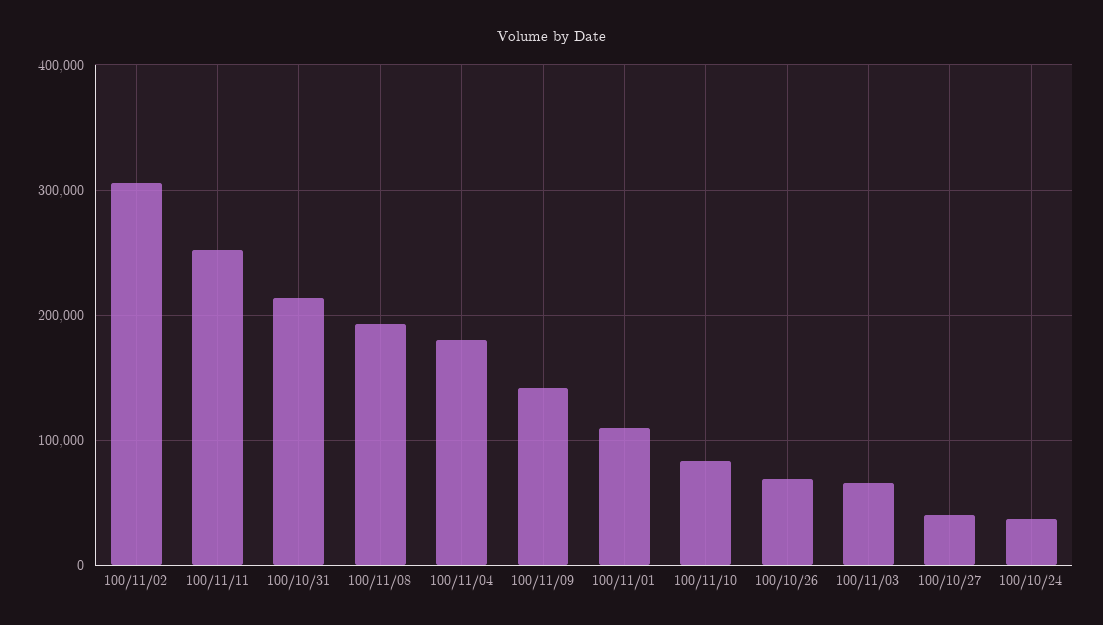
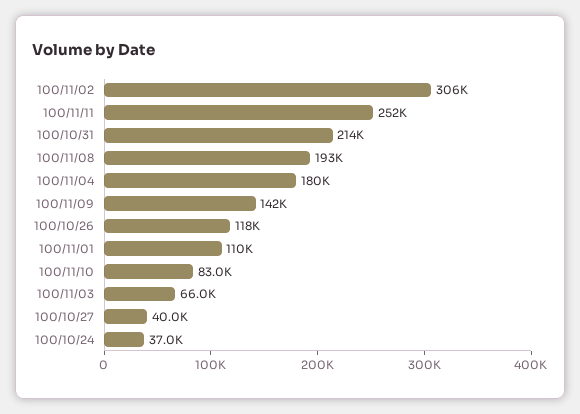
  {
    "100/11/02": 306000,
    "100/11/11": 252000,
    "100/10/31": 214000,
    "100/11/08": 193000,
    "100/11/04": 180000,
    "100/11/09": 142000,
    "100/11/01": 110000,
    "100/11/10": 83000,
-   "100/10/26": 70000,
+   "100/10/26": 118000,
    "100/11/03": 66000,
    "100/10/27": 40000,
    "100/10/24": 37000
  }

